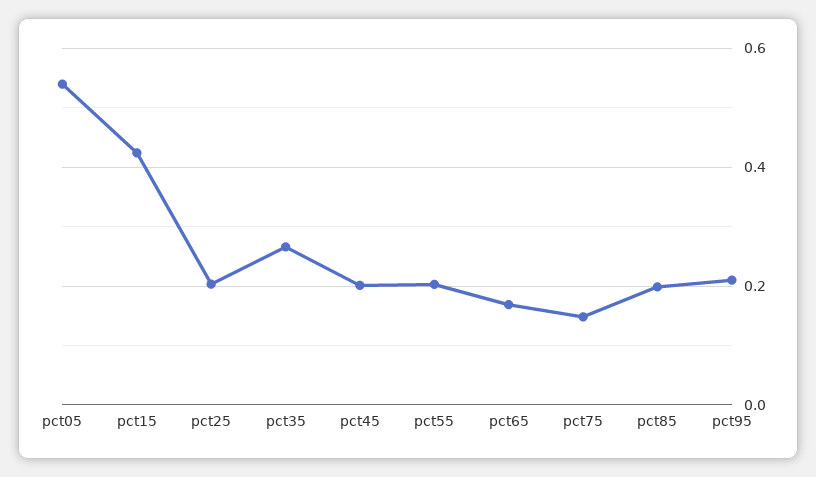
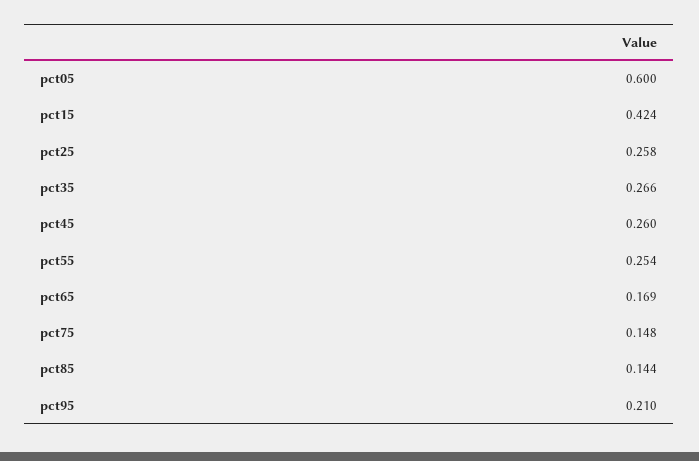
  {
-   "pct05": 0.54,
+   "pct05": 0.6,
    "pct15": 0.424,
-   "pct25": 0.2,
+   "pct25": 0.258,
    "pct35": 0.266,
-   "pct45": 0.2,
+   "pct45": 0.26,
-   "pct55": 0.2,
+   "pct55": 0.254,
    "pct65": 0.169,
    "pct75": 0.148,
-   "pct85": 0.2,
+   "pct85": 0.144,
    "pct95": 0.21
  }

